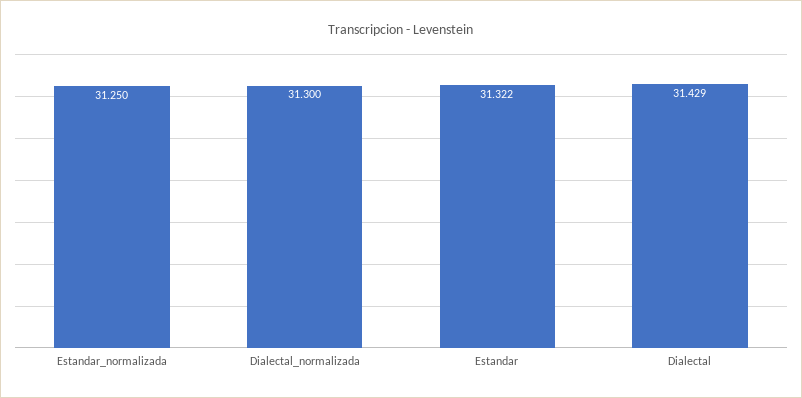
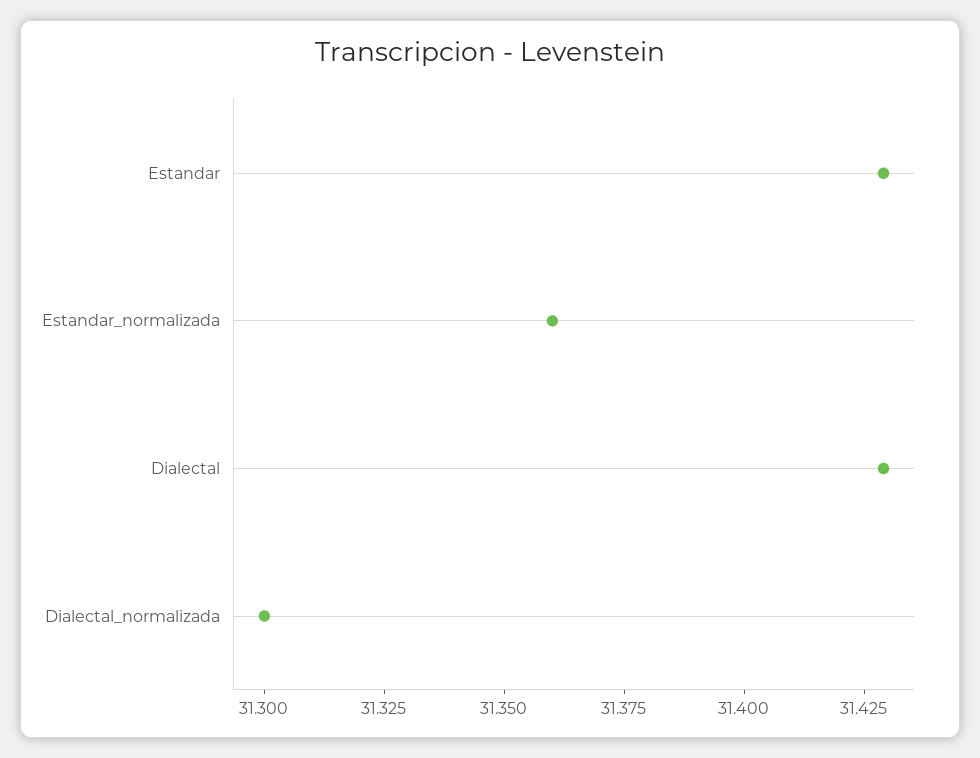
  {
-   "Estandar_normalizada": 31.25,
+   "Estandar_normalizada": 31.36,
    "Dialectal_normalizada": 31.3,
-   "Estandar": 31.322,
+   "Estandar": 31.43,
    "Dialectal": 31.429
  }

